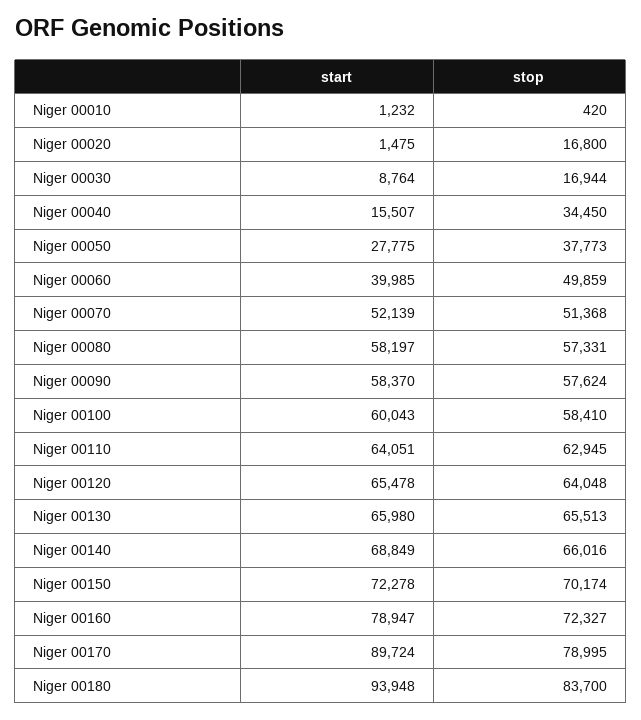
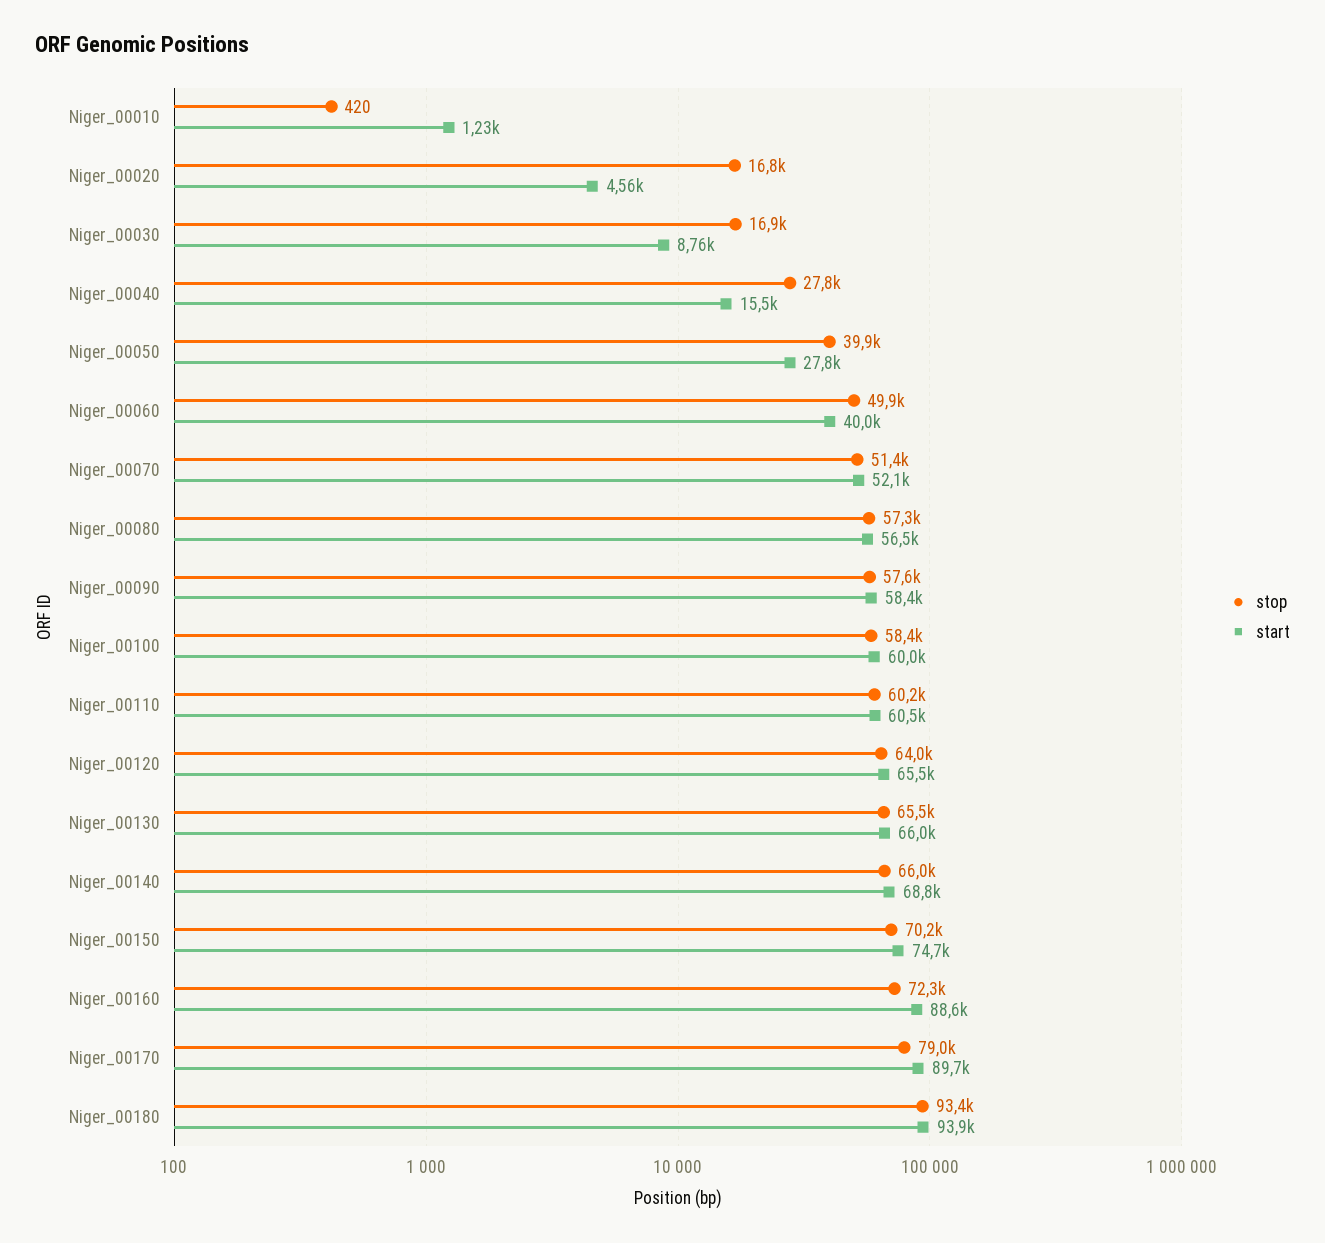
  {
    "start": {
      "Niger 00010": 1232,
-     "Niger 00020": 1475,
+     "Niger 00020": 4560,
      "Niger 00030": 8764,
      "Niger 00040": 15507,
      "Niger 00050": 27775,
      "Niger 00060": 39985,
      "Niger 00070": 52139,
-     "Niger 00080": 58197,
+     "Niger 00080": 56500,
      "Niger 00090": 58370,
      "Niger 00100": 60043,
-     "Niger 00110": 64051,
+     "Niger 00110": 60500,
      "Niger 00120": 65478,
      "Niger 00130": 65980,
      "Niger 00140": 68849,
-     "Niger 00150": 72278,
+     "Niger 00150": 74700,
-     "Niger 00160": 78947,
+     "Niger 00160": 88600,
      "Niger 00170": 89724,
      "Niger 00180": 93948
    },
    "stop": {
      "Niger 00010": 420,
      "Niger 00020": 16800,
      "Niger 00030": 16944,
-     "Niger 00040": 34450,
+     "Niger 00040": 27800,
-     "Niger 00050": 37773,
+     "Niger 00050": 39900,
      "Niger 00060": 49859,
      "Niger 00070": 51368,
      "Niger 00080": 57331,
      "Niger 00090": 57624,
      "Niger 00100": 58410,
-     "Niger 00110": 62945,
+     "Niger 00110": 60200,
      "Niger 00120": 64048,
      "Niger 00130": 65513,
      "Niger 00140": 66016,
      "Niger 00150": 70174,
      "Niger 00160": 72327,
      "Niger 00170": 78995,
-     "Niger 00180": 83700
+     "Niger 00180": 93400
    }
  }

